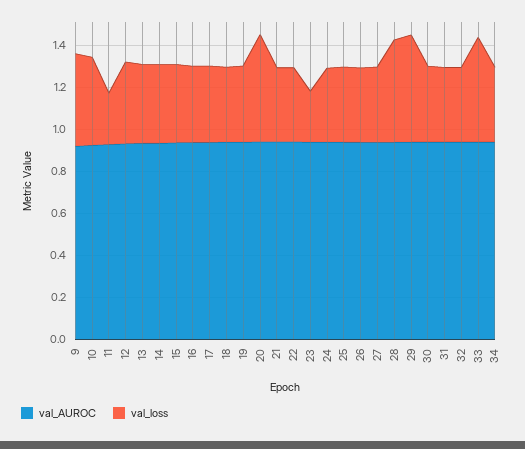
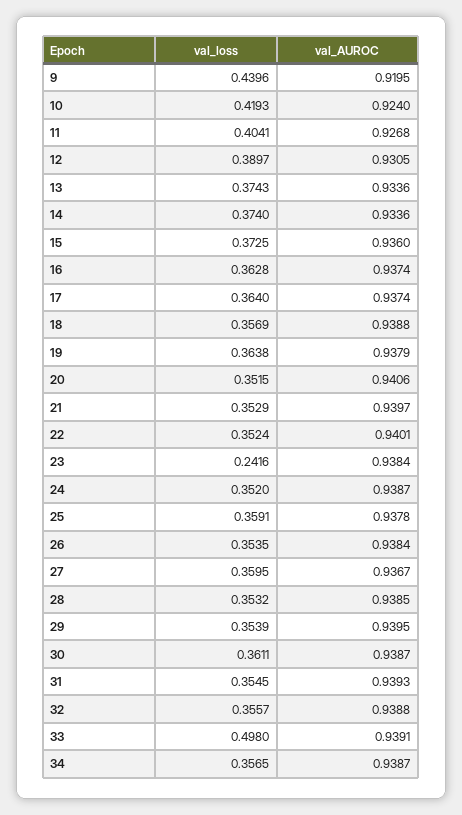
  {
    "val_AUROC": {
      "9": 0.9195,
      "10": 0.924,
      "11": 0.9268,
      "12": 0.9305,
      "13": 0.9336,
      "14": 0.9336,
      "15": 0.936,
      "16": 0.9374,
      "17": 0.9374,
      "18": 0.9388,
      "19": 0.9379,
      "20": 0.9406,
      "21": 0.9397,
      "22": 0.9401,
      "23": 0.9384,
      "24": 0.9387,
      "25": 0.9378,
      "26": 0.9384,
      "27": 0.9367,
      "28": 0.9385,
      "29": 0.9395,
      "30": 0.9387,
      "31": 0.9393,
      "32": 0.9388,
      "33": 0.9391,
      "34": 0.9387
    },
    "val_loss": {
      "9": 0.4396,
      "10": 0.4193,
-     "11": 0.25,
+     "11": 0.4041,
      "12": 0.3897,
      "13": 0.3743,
      "14": 0.374,
      "15": 0.3725,
      "16": 0.3628,
      "17": 0.364,
      "18": 0.3569,
      "19": 0.3638,
-     "20": 0.5,
+     "20": 0.3515,
      "21": 0.3529,
      "22": 0.3524,
      "23": 0.2416,
      "24": 0.352,
      "25": 0.3591,
      "26": 0.3535,
      "27": 0.3595,
-     "28": 0.5,
+     "28": 0.3532,
-     "29": 0.5,
+     "29": 0.3539,
      "30": 0.3611,
      "31": 0.3545,
      "32": 0.3557,
      "33": 0.498,
      "34": 0.3565
    }
  }

